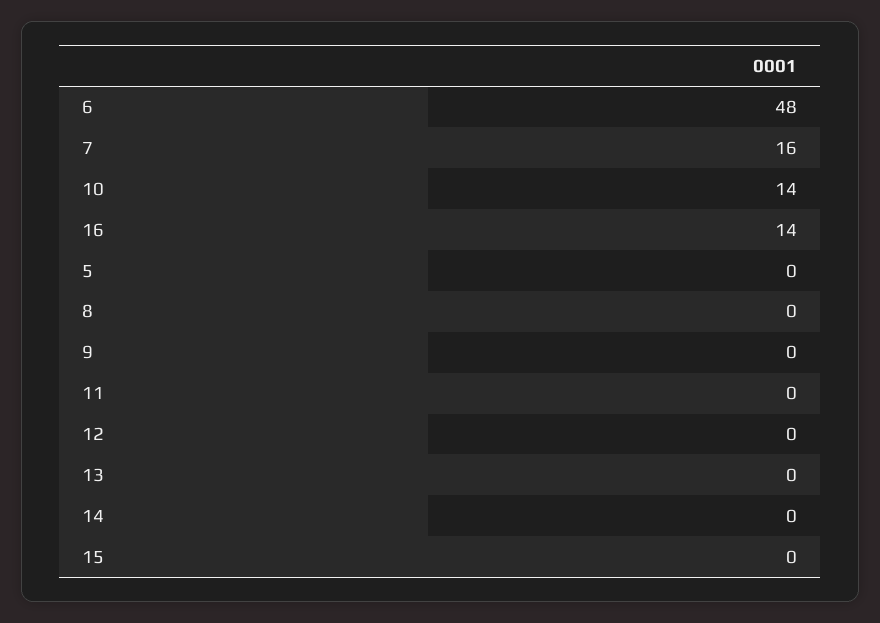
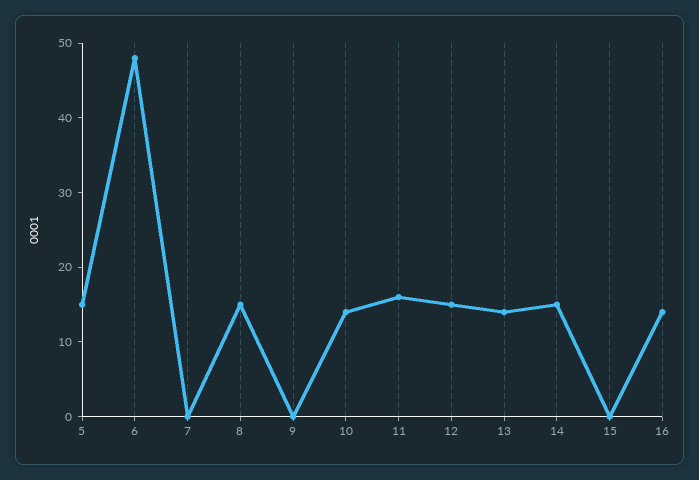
  {
    "6": 48,
-   "7": 16,
+   "7": 0,
    "10": 14,
    "16": 14,
-   "5": 0,
+   "5": 15,
-   "8": 0,
+   "8": 15,
    "9": 0,
-   "11": 0,
+   "11": 15,
-   "12": 0,
+   "12": 15,
-   "13": 0,
+   "13": 15,
-   "14": 0,
+   "14": 15,
    "15": 0
  }

